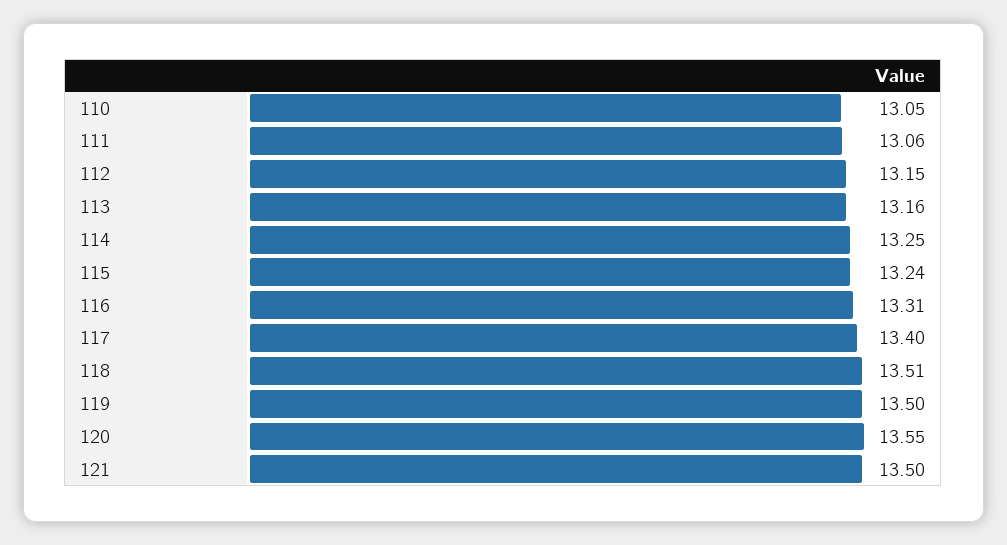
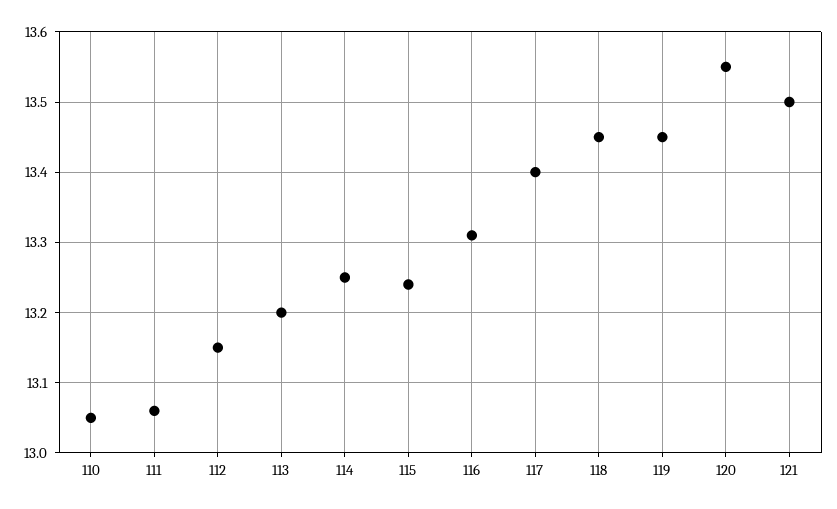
  {
    "110": 13.05,
    "111": 13.06,
    "112": 13.15,
-   "113": 13.16,
+   "113": 13.2,
    "114": 13.25,
    "115": 13.24,
    "116": 13.31,
    "117": 13.4,
-   "118": 13.51,
+   "118": 13.45,
-   "119": 13.5,
+   "119": 13.45,
    "120": 13.55,
    "121": 13.5
  }

